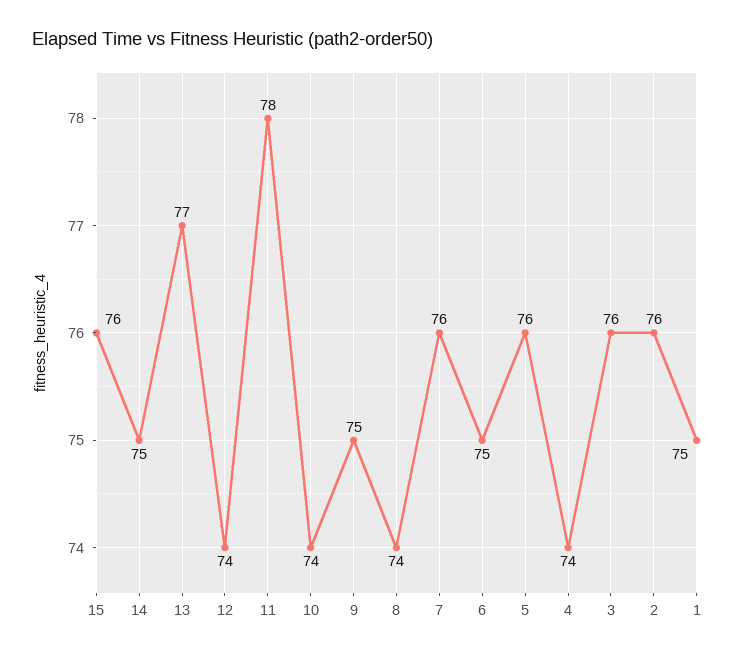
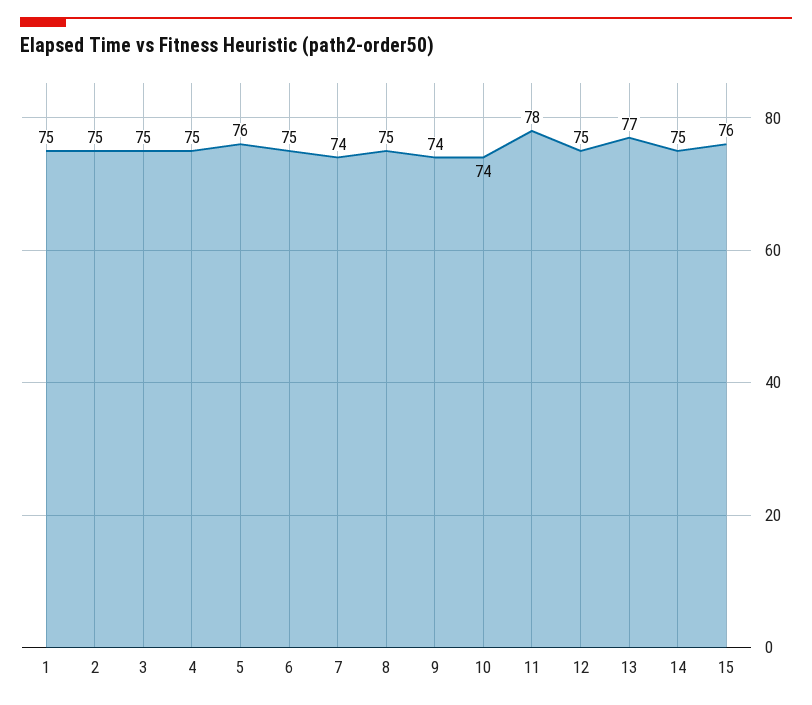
  {
    "15": 76,
    "14": 75,
    "13": 77,
-   "12": 74,
+   "12": 75,
    "11": 78,
    "10": 74,
-   "9": 75,
+   "9": 74,
-   "8": 74,
+   "8": 75,
-   "7": 76,
+   "7": 74,
    "6": 75,
    "5": 76,
-   "4": 74,
+   "4": 75,
-   "3": 76,
+   "3": 75,
-   "2": 76,
+   "2": 75,
    "1": 75
  }

